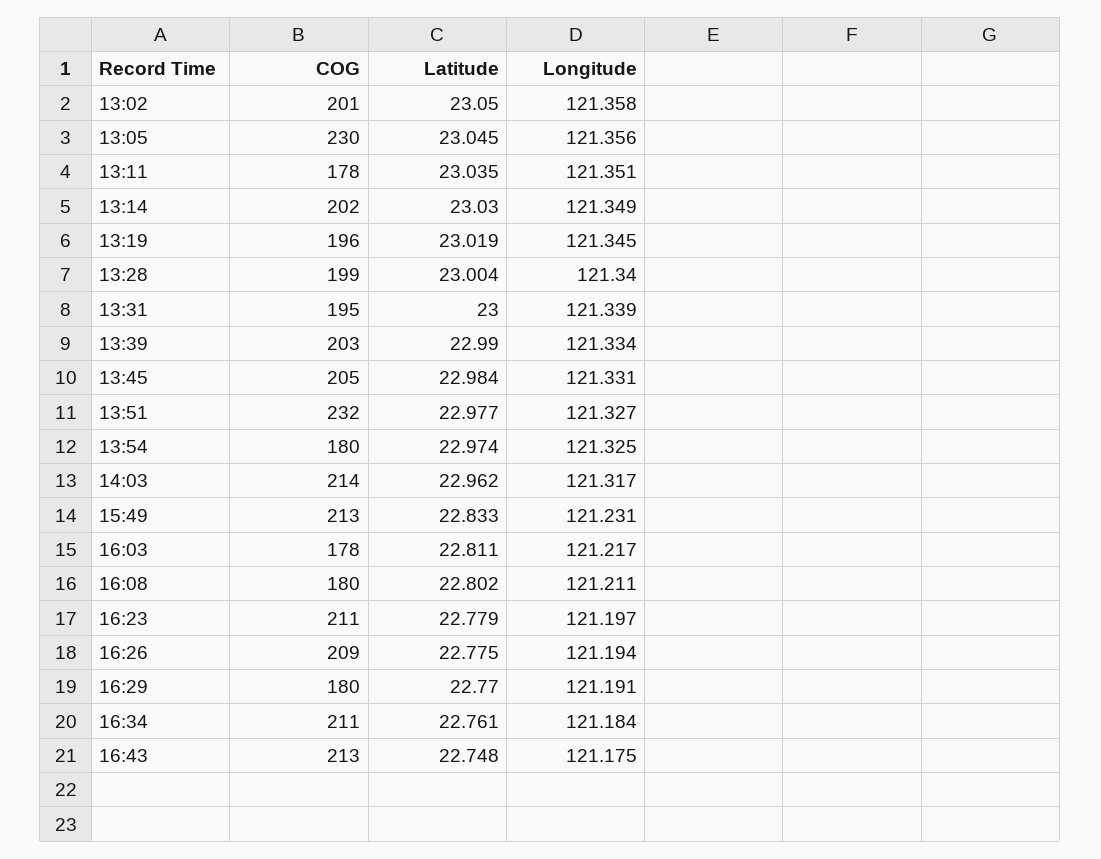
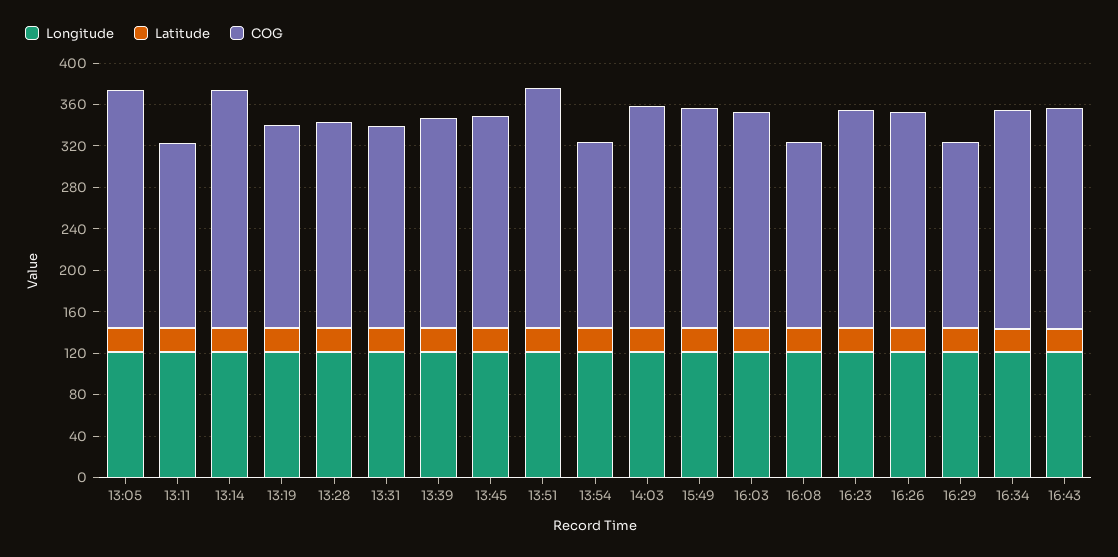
  {
    "COG": {
-     "13:02": 201,
      "13:05": 230,
      "13:11": 178,
-     "13:14": 202,
+     "13:14": 230,
      "13:19": 196,
      "13:28": 199,
      "13:31": 195,
      "13:39": 203,
      "13:45": 205,
      "13:51": 232,
      "13:54": 180,
      "14:03": 214,
      "15:49": 213,
-     "16:03": 178,
+     "16:03": 210,
      "16:08": 180,
      "16:23": 211,
      "16:26": 209,
      "16:29": 180,
      "16:34": 211,
      "16:43": 213
    },
    "Latitude": {
-     "13:02": 23.05,
      "13:05": 23.045,
      "13:11": 23.035,
      "13:14": 23.03,
      "13:19": 23.019,
      "13:28": 23.004,
      "13:31": 23,
      "13:39": 22.99,
      "13:45": 22.984,
      "13:51": 22.977,
      "13:54": 22.974,
      "14:03": 22.962,
      "15:49": 22.833,
      "16:03": 22.811,
      "16:08": 22.802,
      "16:23": 22.779,
      "16:26": 22.775,
      "16:29": 22.77,
      "16:34": 22.761,
      "16:43": 22.748
    },
    "Longitude": {
-     "13:02": 121.358,
      "13:05": 121.356,
      "13:11": 121.351,
      "13:14": 121.349,
      "13:19": 121.345,
      "13:28": 121.34,
      "13:31": 121.339,
      "13:39": 121.334,
      "13:45": 121.331,
      "13:51": 121.327,
      "13:54": 121.325,
      "14:03": 121.317,
      "15:49": 121.231,
      "16:03": 121.217,
      "16:08": 121.211,
      "16:23": 121.197,
      "16:26": 121.194,
      "16:29": 121.191,
      "16:34": 121.184,
      "16:43": 121.175
    }
  }

